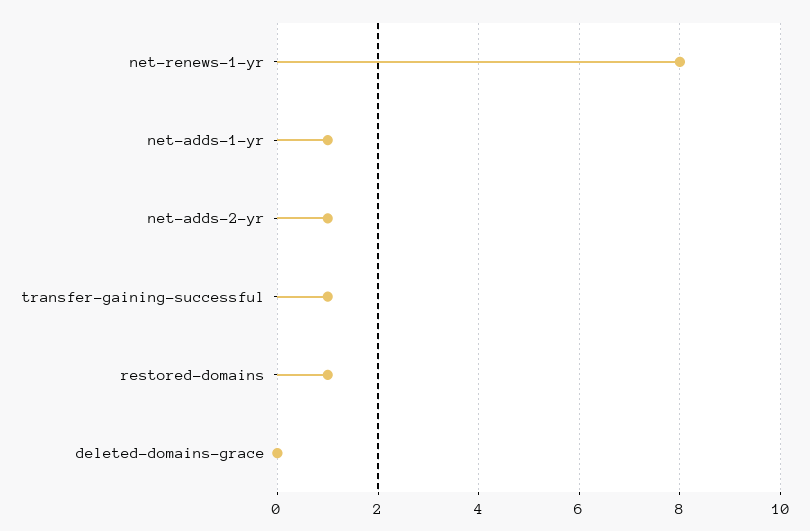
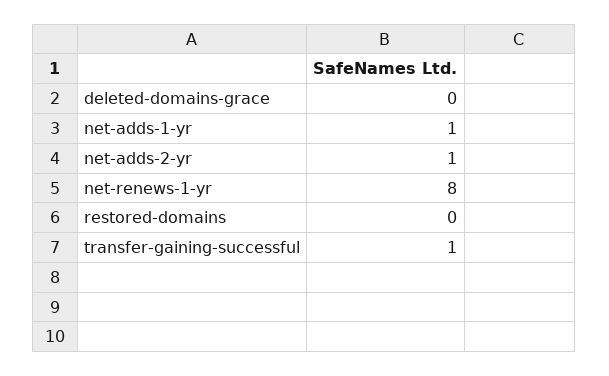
  {
    "net-renews-1-yr": 8,
    "net-adds-1-yr": 1,
    "net-adds-2-yr": 1,
    "transfer-gaining-successful": 1,
-   "restored-domains": 1,
+   "restored-domains": 0,
    "deleted-domains-grace": 0
  }

